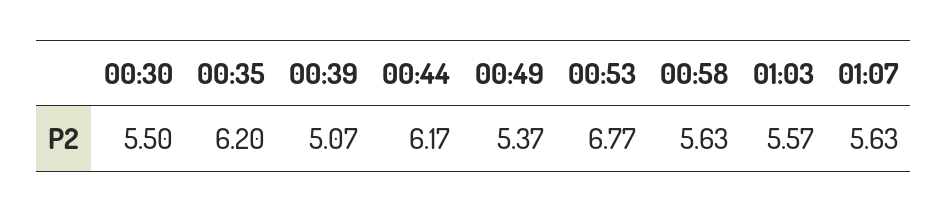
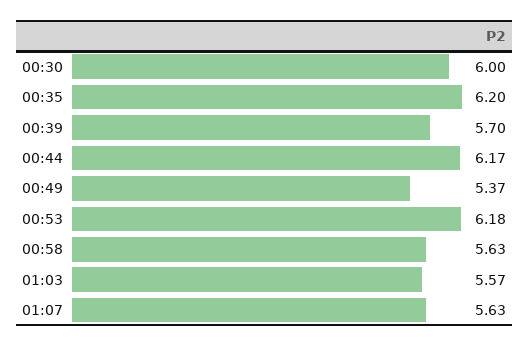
  {
-   "00:30": 5.5,
+   "00:30": 6,
    "00:35": 6.2,
-   "00:39": 5.07,
+   "00:39": 5.7,
    "00:44": 6.17,
    "00:49": 5.37,
-   "00:53": 6.77,
+   "00:53": 6.18,
    "00:58": 5.63,
    "01:03": 5.57,
    "01:07": 5.63
  }

